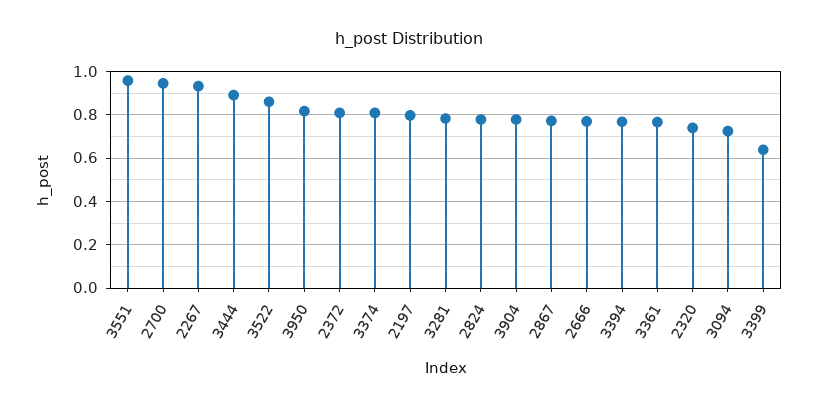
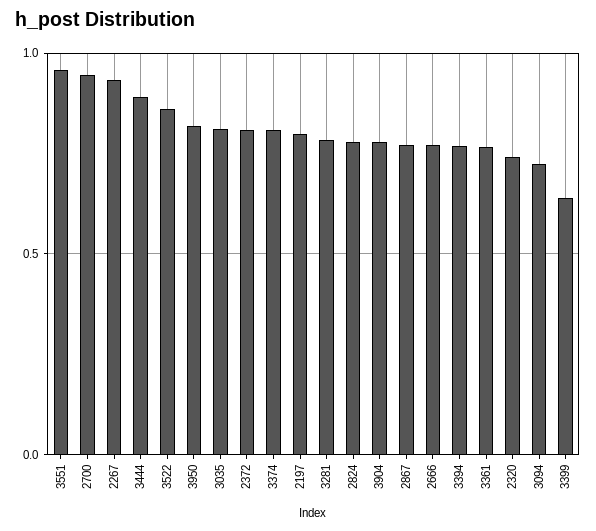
  {
    "3551": 0.95,
    "2700": 0.95,
    "2267": 0.95,
    "3444": 0.9,
    "3522": 0.85,
    "3950": 0.8,
    "2372": 0.8,
    "3374": 0.8,
    "2197": 0.8,
    "3281": 0.8,
    "2824": 0.8,
    "3904": 0.8,
    "2867": 0.75,
    "2666": 0.75,
    "3394": 0.75,
    "3361": 0.75,
    "2320": 0.75,
    "3094": 0.75,
-   "3399": 0.65
+   "3399": 0.65,
+   "3035": 0.8
  }

